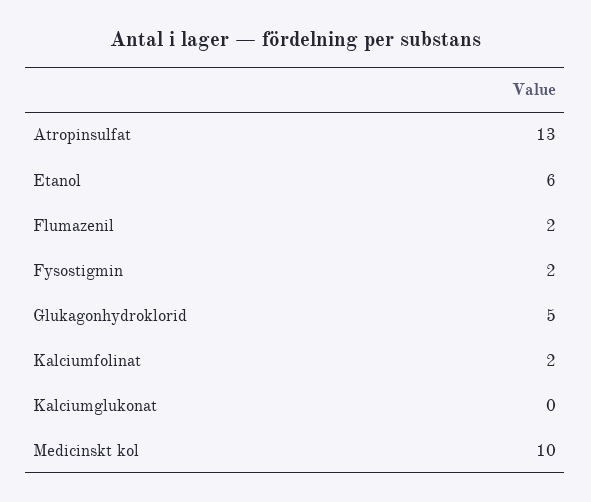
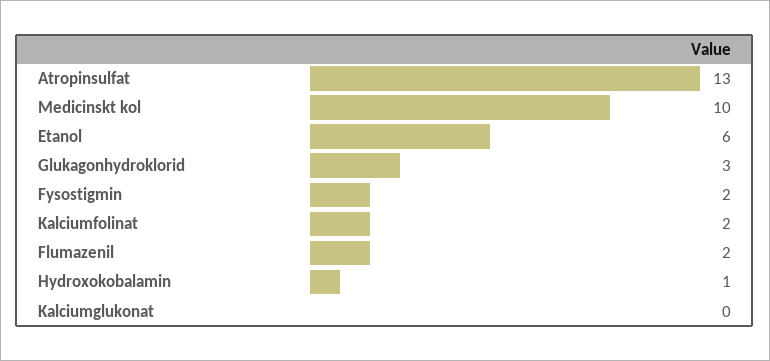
  {
    "Atropinsulfat": 13,
    "Etanol": 6,
    "Flumazenil": 2,
    "Fysostigmin": 2,
-   "Glukagonhydroklorid": 5,
+   "Glukagonhydroklorid": 3,
    "Kalciumfolinat": 2,
    "Kalciumglukonat": 0,
-   "Medicinskt kol": 10
+   "Medicinskt kol": 10,
+   "Hydroxokobalamin": 1
  }

